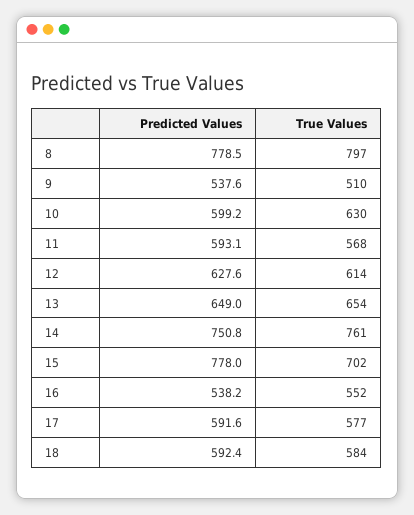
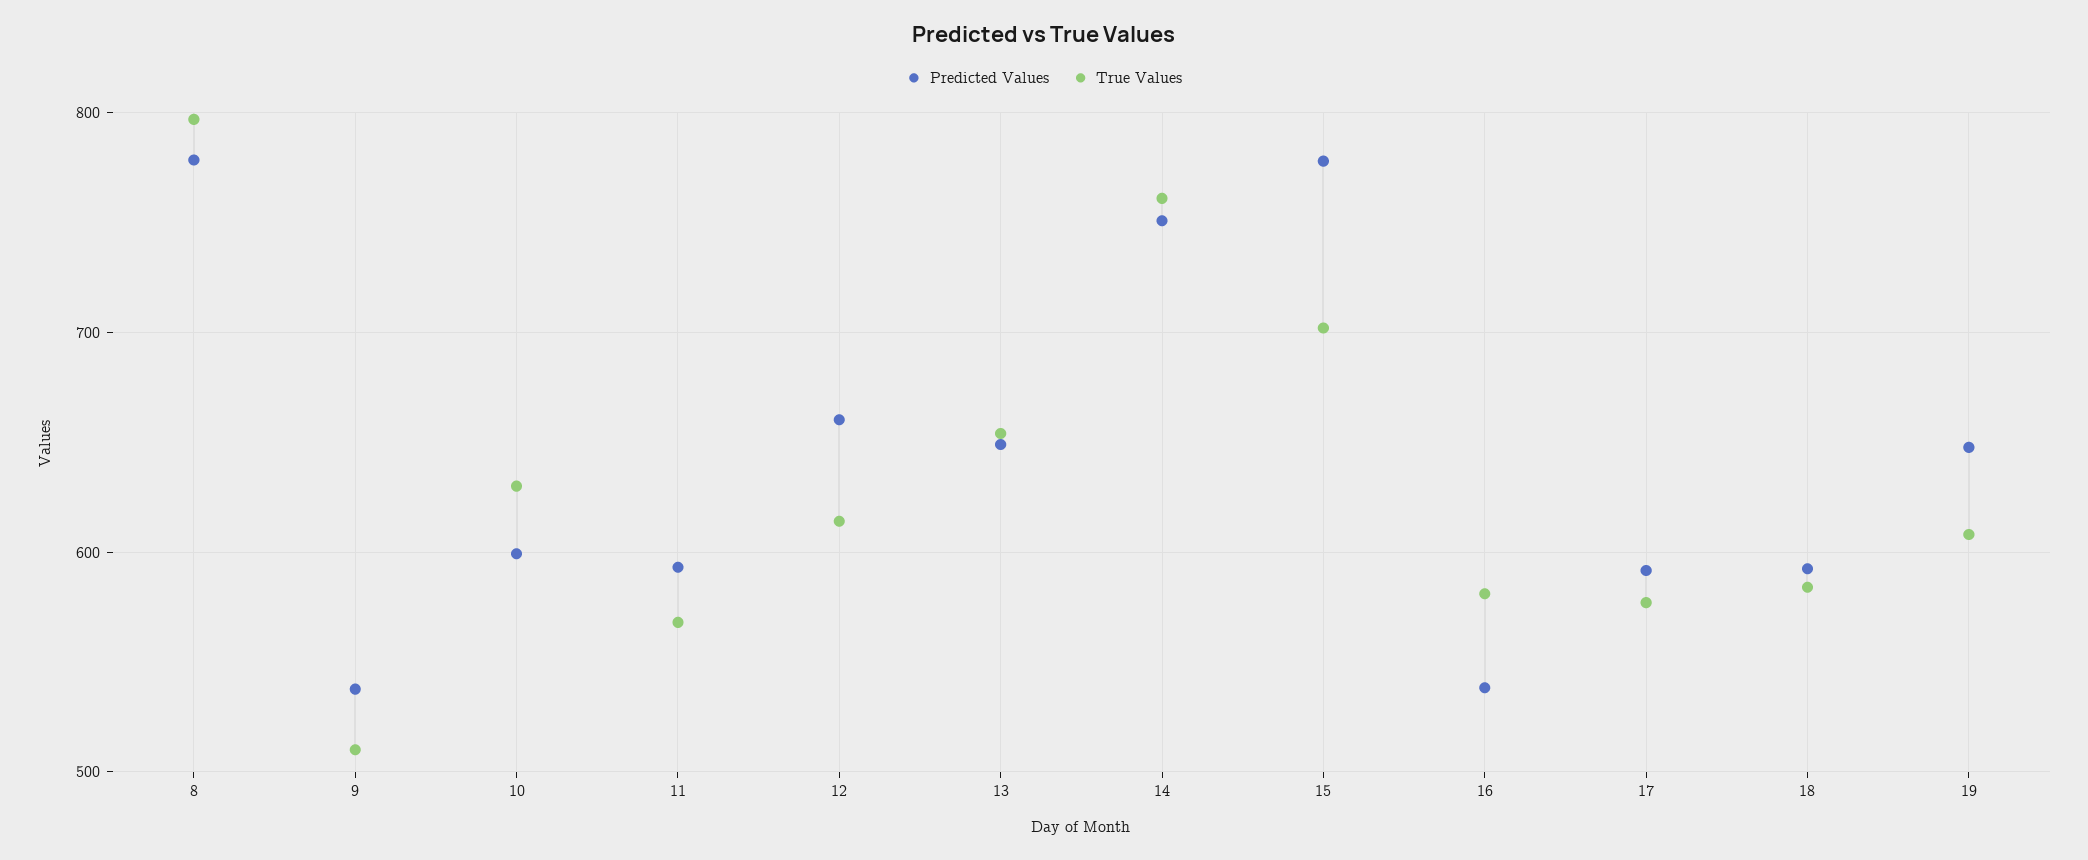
  {
    "Predicted Values": {
      "8": 778.5,
      "9": 537.6,
      "10": 599.2,
      "11": 593.1,
-     "12": 627.6,
+     "12": 660,
      "13": 649,
      "14": 750.8,
      "15": 778,
      "16": 538.2,
      "17": 591.6,
-     "18": 592.4
+     "18": 592.4,
+     "19": 650
    },
    "True Values": {
      "8": 797,
      "9": 510,
      "10": 630,
      "11": 568,
      "12": 614,
      "13": 654,
      "14": 761,
      "15": 702,
-     "16": 552,
+     "16": 580,
      "17": 577,
-     "18": 584
+     "18": 584,
+     "19": 610
    }
  }

